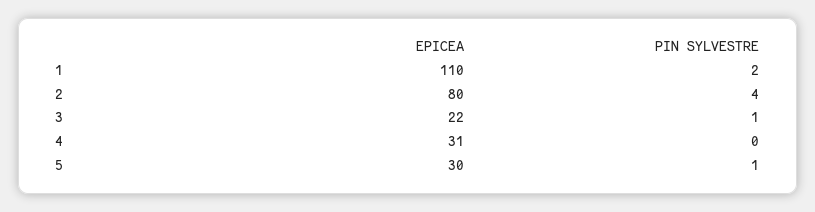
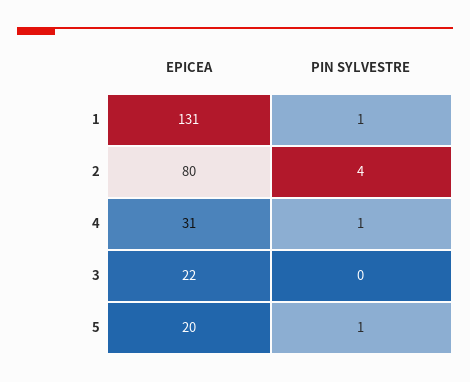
  {
    "EPICEA": {
-     "1": 110,
+     "1": 131,
      "2": 80,
      "3": 22,
      "4": 31,
-     "5": 30
+     "5": 20
    },
    "PIN SYLVESTRE": {
-     "1": 2,
+     "1": 1,
      "2": 4,
-     "3": 1,
+     "3": 0,
-     "4": 0,
+     "4": 1,
      "5": 1
    }
  }

